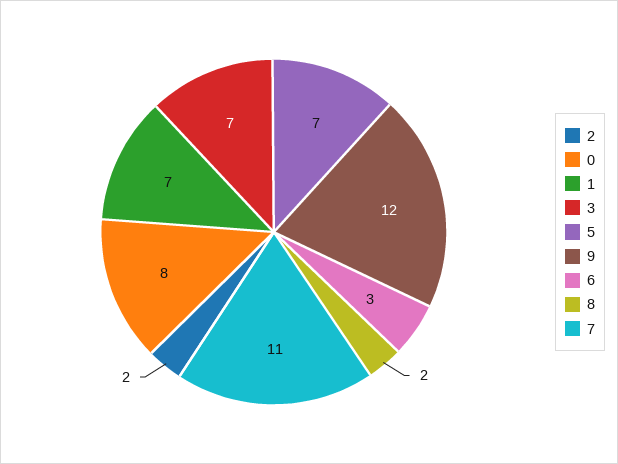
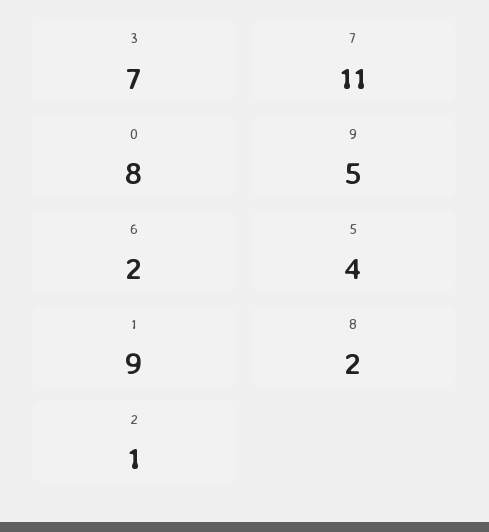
  {
-   "2": 2,
+   "2": 1,
    "0": 8,
-   "1": 7,
+   "1": 9,
    "3": 7,
-   "5": 7,
+   "5": 4,
-   "9": 12,
+   "9": 5,
-   "6": 3,
+   "6": 2,
    "8": 2,
    "7": 11
  }

